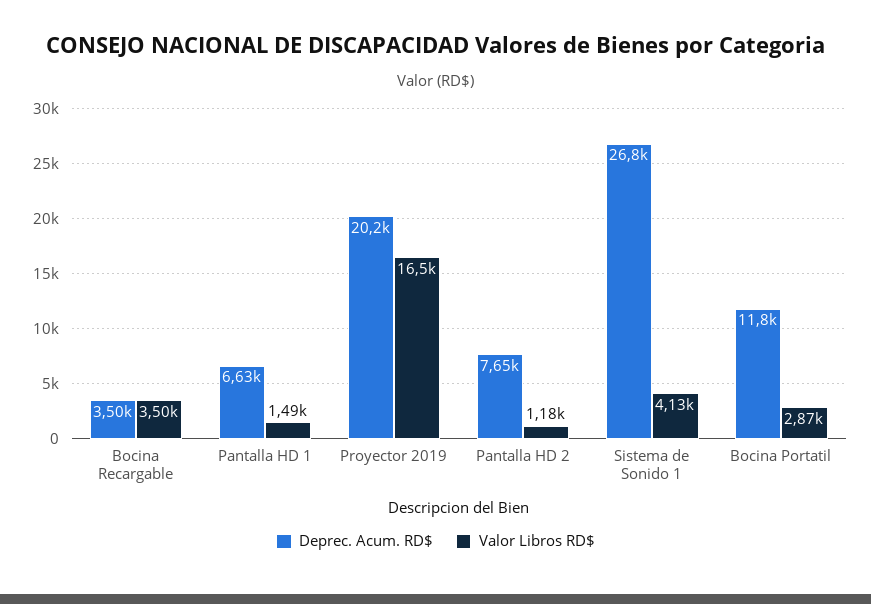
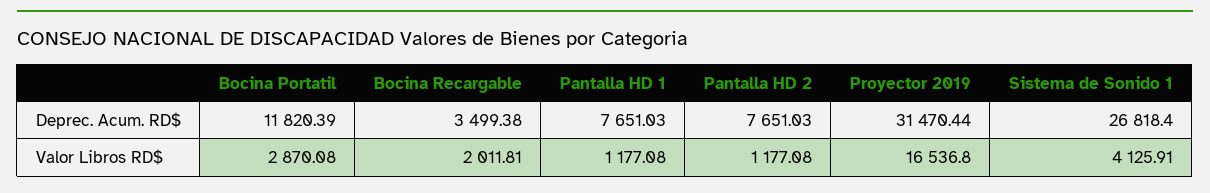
  {
    "Deprec. Acum. RD$": {
      "Bocina Recargable": 3499.38,
-     "Pantalla HD 1": 6630,
+     "Pantalla HD 1": 7651.03,
-     "Proyector 2019": 20200,
+     "Proyector 2019": 31470.44,
      "Pantalla HD 2": 7651.03,
      "Sistema de Sonido 1": 26818.4,
      "Bocina Portatil": 11820.39
    },
    "Valor Libros RD$": {
-     "Bocina Recargable": 3500,
+     "Bocina Recargable": 2011.81,
-     "Pantalla HD 1": 1490,
+     "Pantalla HD 1": 1177.08,
      "Proyector 2019": 16536.8,
      "Pantalla HD 2": 1177.08,
      "Sistema de Sonido 1": 4125.91,
      "Bocina Portatil": 2870.08
    }
  }

